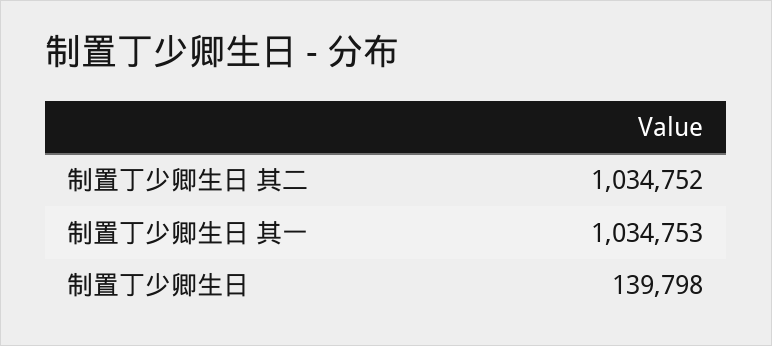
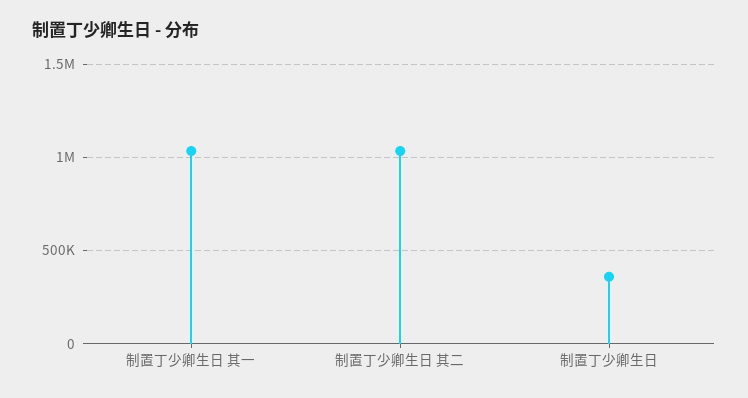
  {
    "制置丁少卿生日 其二": 1034752,
    "制置丁少卿生日 其一": 1034753,
-   "制置丁少卿生日": 139798
+   "制置丁少卿生日": 350000
  }

